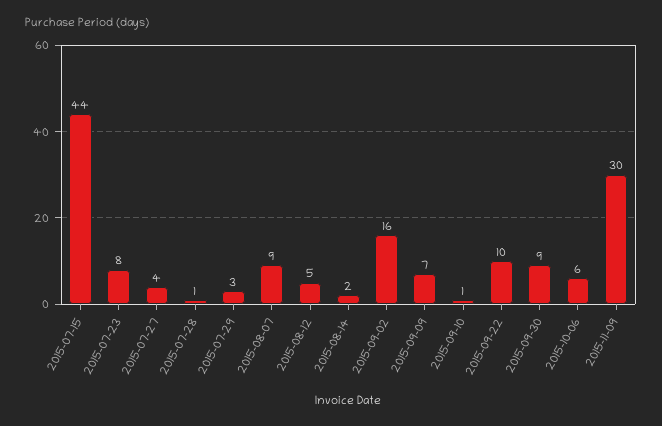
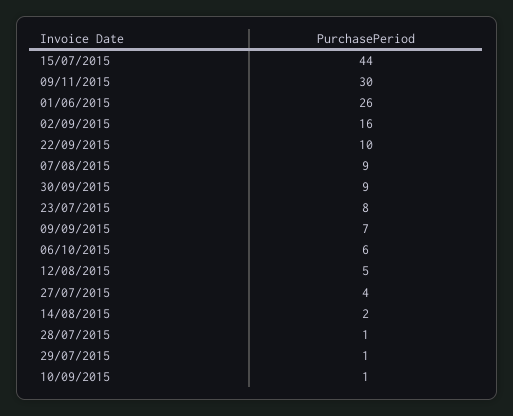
  {
    "2015-07-15": 44,
    "2015-07-23": 8,
    "2015-07-27": 4,
    "2015-07-28": 1,
-   "2015-07-29": 3,
+   "2015-07-29": 1,
    "2015-08-07": 9,
    "2015-08-12": 5,
    "2015-08-14": 2,
    "2015-09-02": 16,
    "2015-09-09": 7,
    "2015-09-10": 1,
    "2015-09-22": 10,
    "2015-09-30": 9,
    "2015-10-06": 6,
-   "2015-11-09": 30
+   "2015-11-09": 30,
+   "01/06/2015": 26
  }

